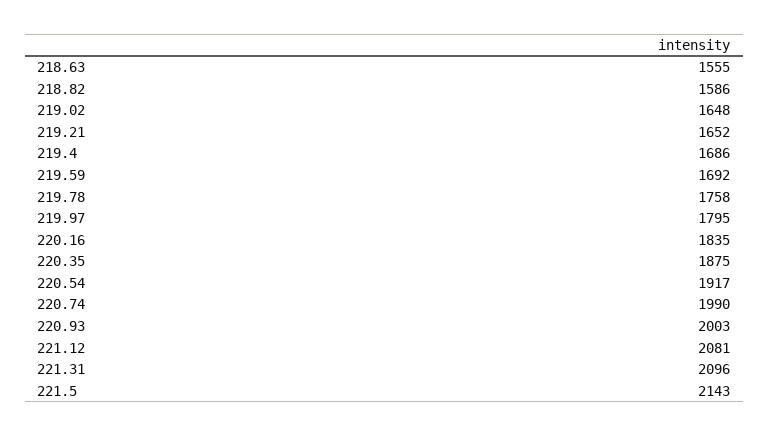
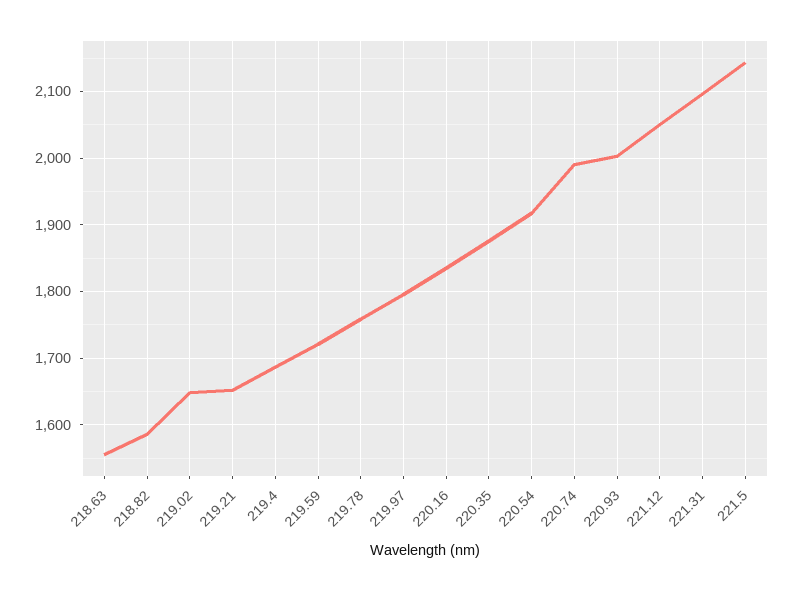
  {
    "218.63": 1555,
    "218.82": 1586,
    "219.02": 1648,
    "219.21": 1652,
    "219.4": 1686,
-   "219.59": 1692,
+   "219.59": 1720,
    "219.78": 1758,
    "219.97": 1795,
    "220.16": 1835,
    "220.35": 1875,
    "220.54": 1917,
    "220.74": 1990,
    "220.93": 2003,
-   "221.12": 2081,
+   "221.12": 2050,
    "221.31": 2096,
    "221.5": 2143
  }

